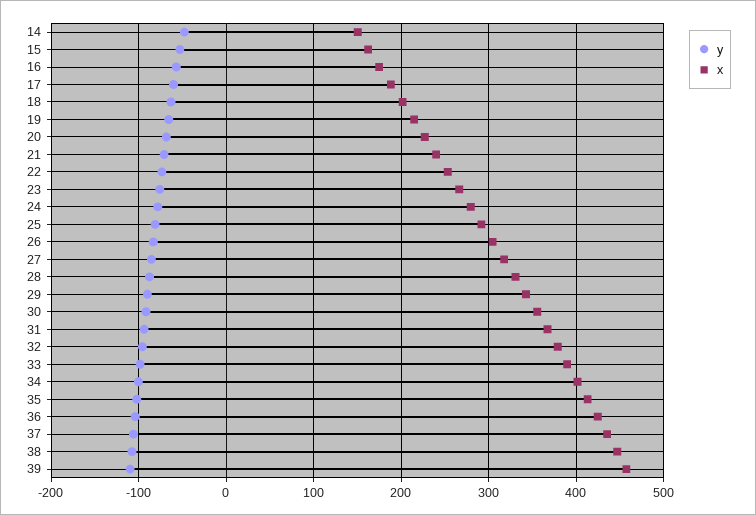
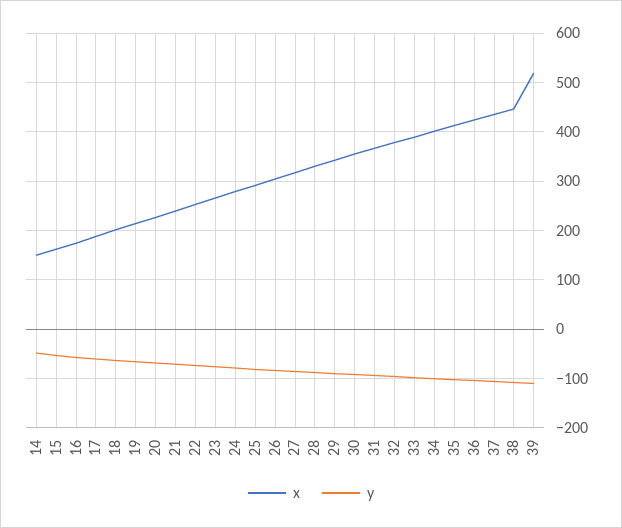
  {
    "y": {
      "14": -50,
      "15": -50,
      "16": -60,
      "17": -60,
      "18": -60,
      "19": -70,
      "20": -70,
      "21": -70,
      "22": -70,
      "23": -80,
      "24": -80,
      "25": -80,
      "26": -80,
      "27": -90,
      "28": -90,
      "29": -90,
      "30": -90,
      "31": -90,
      "32": -100,
      "33": -100,
      "34": -100,
      "35": -100,
      "36": -100,
      "37": -110,
      "38": -110,
      "39": -110
    },
    "x": {
      "14": 150,
      "15": 160,
      "16": 170,
      "17": 190,
      "18": 200,
      "19": 210,
      "20": 230,
      "21": 240,
      "22": 250,
      "23": 270,
      "24": 280,
      "25": 290,
      "26": 300,
      "27": 320,
      "28": 330,
      "29": 340,
      "30": 360,
      "31": 370,
      "32": 380,
      "33": 390,
      "34": 400,
      "35": 410,
      "36": 420,
      "37": 440,
      "38": 450,
-     "39": 460
+     "39": 520
    }
  }

